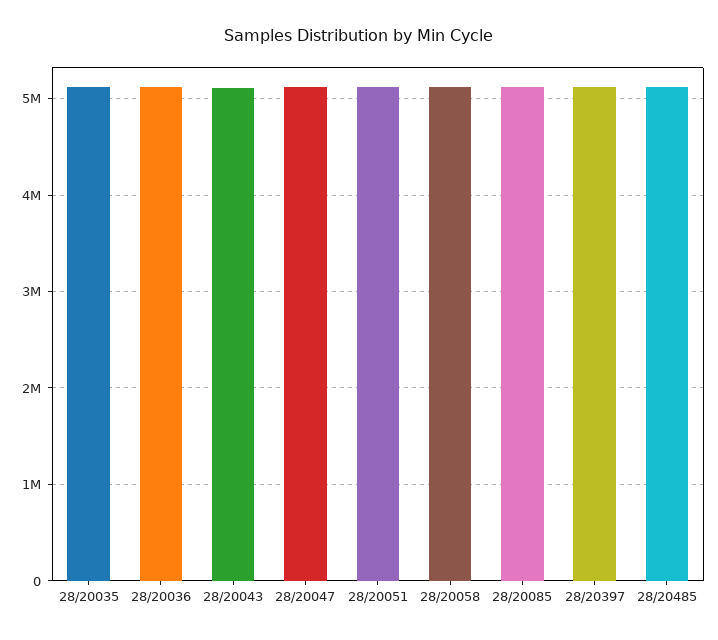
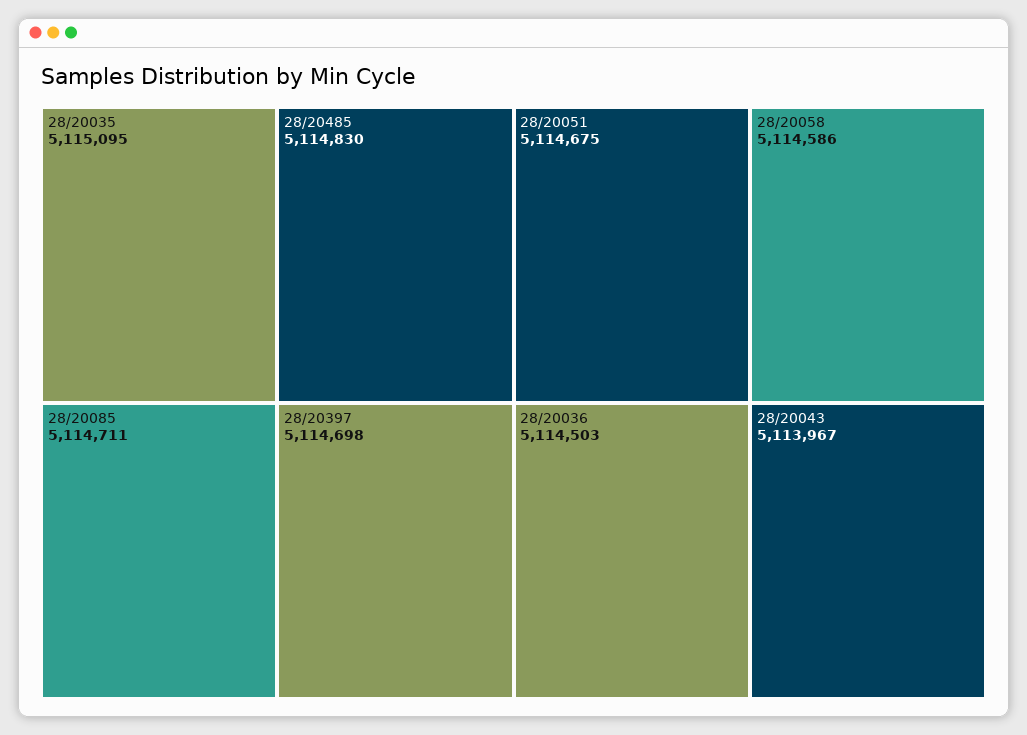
  {
    "28/20035": 5115095,
    "28/20036": 5114503,
    "28/20043": 5113967,
-   "28/20047": 5100000,
    "28/20051": 5114675,
    "28/20058": 5114586,
    "28/20085": 5114711,
    "28/20397": 5114698,
    "28/20485": 5114830
  }

